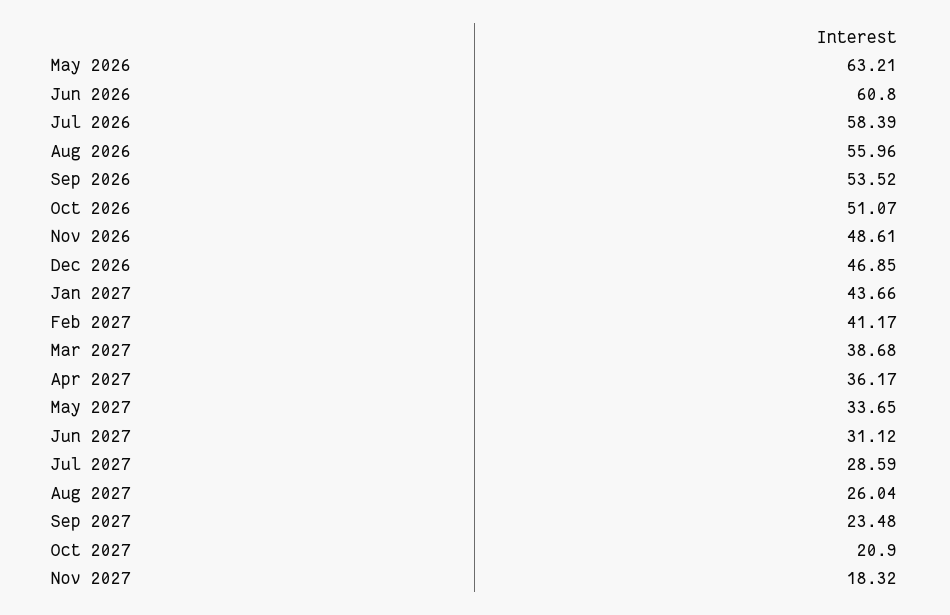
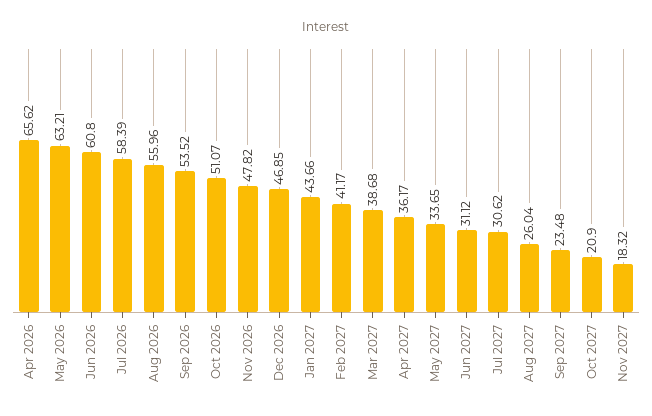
  {
    "May 2026": 63.21,
    "Jun 2026": 60.8,
    "Jul 2026": 58.39,
    "Aug 2026": 55.96,
    "Sep 2026": 53.52,
    "Oct 2026": 51.07,
-   "Nov 2026": 48.61,
+   "Nov 2026": 47.82,
    "Dec 2026": 46.85,
    "Jan 2027": 43.66,
    "Feb 2027": 41.17,
    "Mar 2027": 38.68,
    "Apr 2027": 36.17,
    "May 2027": 33.65,
    "Jun 2027": 31.12,
-   "Jul 2027": 28.59,
+   "Jul 2027": 30.62,
    "Aug 2027": 26.04,
    "Sep 2027": 23.48,
    "Oct 2027": 20.9,
-   "Nov 2027": 18.32
+   "Nov 2027": 18.32,
+   "Apr 2026": 65.62
  }

